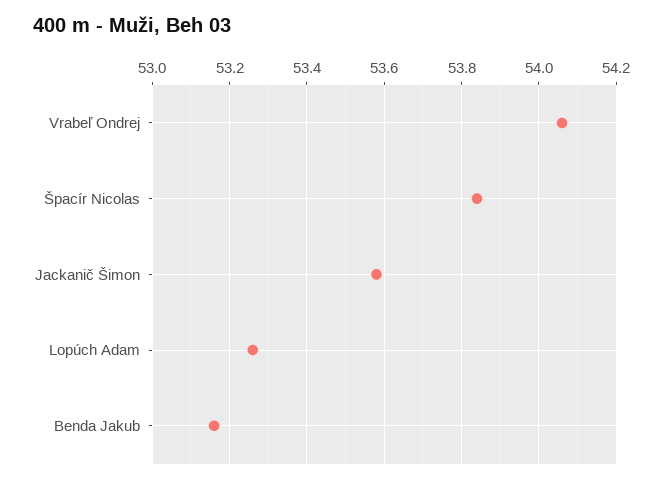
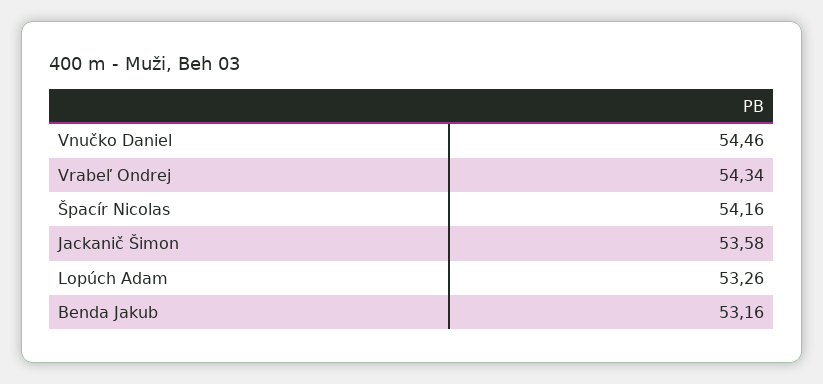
  {
-   "Vrabeľ Ondrej": 54.05,
+   "Vrabeľ Ondrej": 54.34,
-   "Špacír Nicolas": 53.85,
+   "Špacír Nicolas": 54.16,
    "Jackanič Šimon": 53.58,
    "Lopúch Adam": 53.26,
-   "Benda Jakub": 53.16
+   "Benda Jakub": 53.16,
+   "Vnučko Daniel": 54.46
  }

